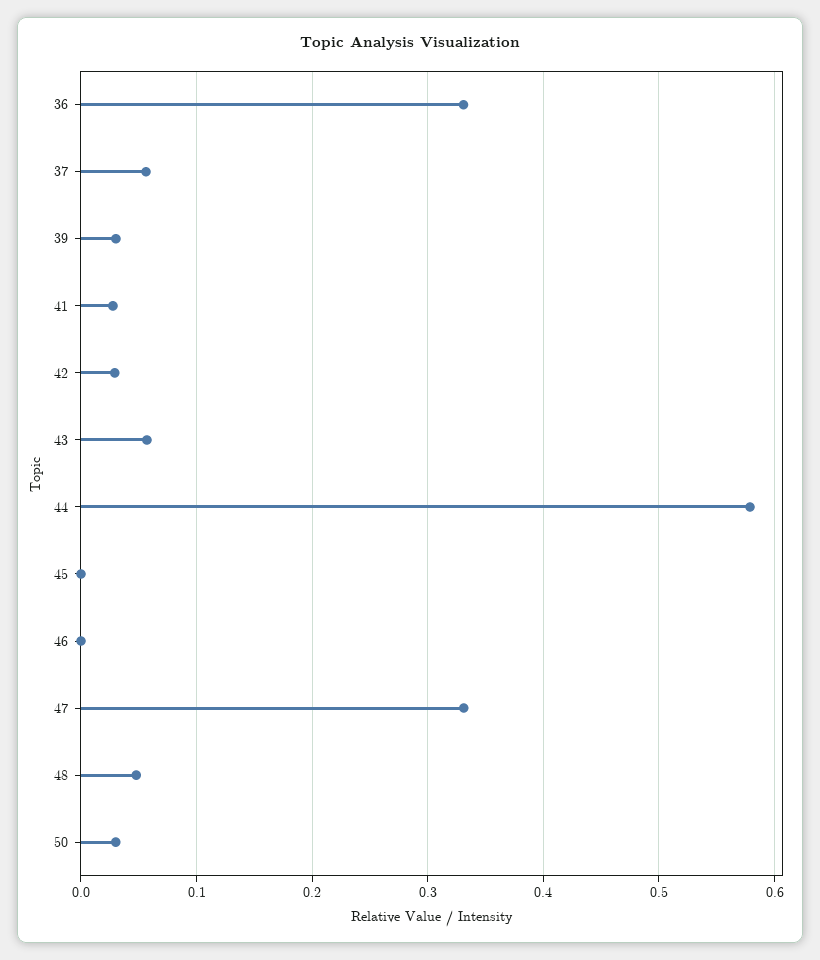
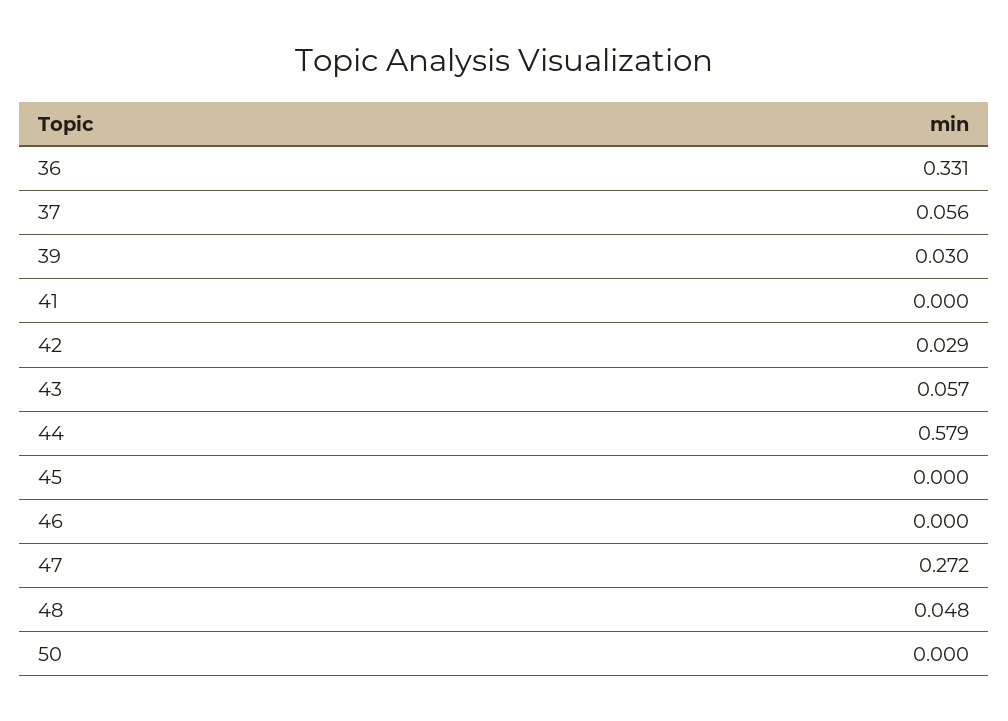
  {
    "36": 0.331,
    "37": 0.056,
    "39": 0.03,
-   "41": 0.03,
+   "41": 0,
    "42": 0.029,
    "43": 0.057,
    "44": 0.579,
    "45": 0,
    "46": 0,
-   "47": 0.33,
+   "47": 0.272,
    "48": 0.048,
-   "50": 0.03
+   "50": 0
  }

